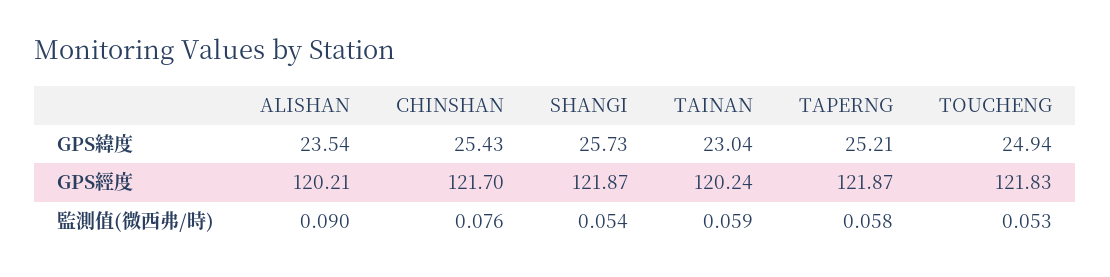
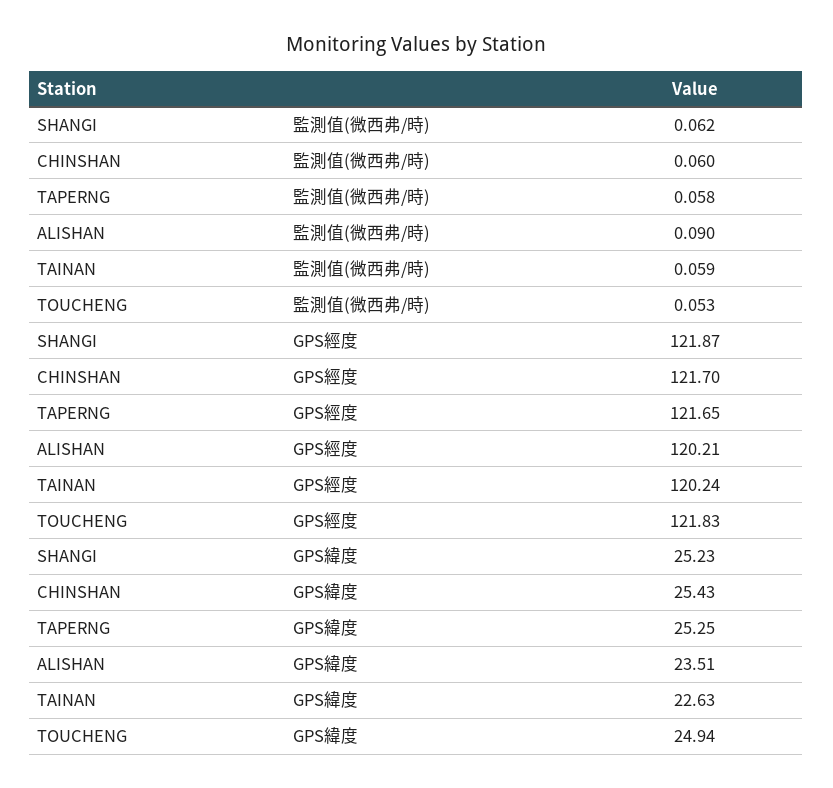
  {
    "ALISHAN": {
-     "GPS緯度": 23.54,
+     "GPS緯度": 23.51,
      "GPS經度": 120.21,
      "監測值(微西弗/時)": 0.09
    },
    "CHINSHAN": {
      "GPS緯度": 25.43,
      "GPS經度": 121.7,
-     "監測值(微西弗/時)": 0.076
+     "監測值(微西弗/時)": 0.06
    },
    "SHANGI": {
-     "GPS緯度": 25.73,
+     "GPS緯度": 25.23,
      "GPS經度": 121.87,
-     "監測值(微西弗/時)": 0.054
+     "監測值(微西弗/時)": 0.062
    },
    "TAINAN": {
-     "GPS緯度": 23.04,
+     "GPS緯度": 22.63,
      "GPS經度": 120.24,
      "監測值(微西弗/時)": 0.059
    },
    "TAPERNG": {
-     "GPS緯度": 25.21,
+     "GPS緯度": 25.25,
-     "GPS經度": 121.87,
+     "GPS經度": 121.65,
      "監測值(微西弗/時)": 0.058
    },
    "TOUCHENG": {
      "GPS緯度": 24.94,
      "GPS經度": 121.83,
      "監測值(微西弗/時)": 0.053
    }
  }

